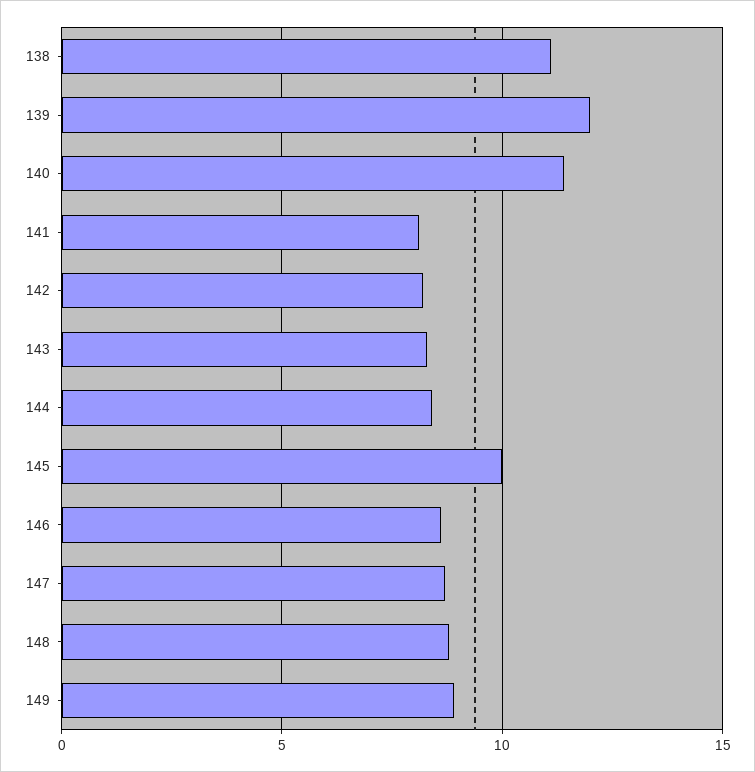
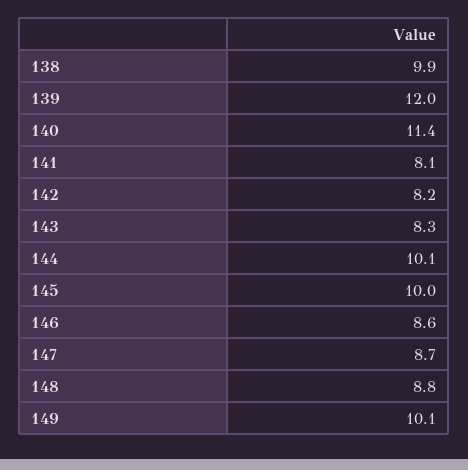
  {
-   "138": 11,
+   "138": 9.9,
    "139": 12,
    "140": 11.4,
    "141": 8.1,
    "142": 8.2,
    "143": 8.3,
-   "144": 8.5,
+   "144": 10.1,
    "145": 10,
    "146": 8.6,
    "147": 8.7,
    "148": 8.8,
-   "149": 9
+   "149": 10.1
  }

